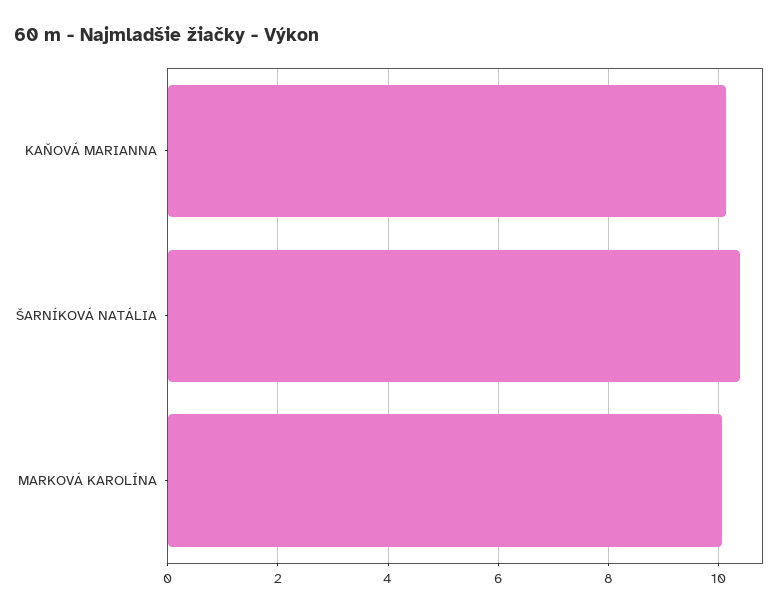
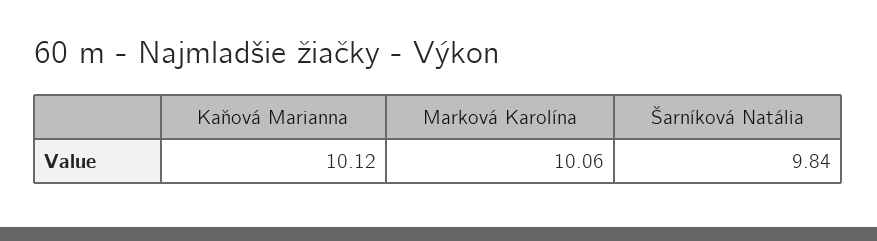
  {
    "KAŇOVÁ MARIANNA": 10.12,
-   "ŠARNÍKOVÁ NATÁLIA": 10.4,
+   "ŠARNÍKOVÁ NATÁLIA": 9.84,
    "MARKOVÁ KAROLÍNA": 10.06
  }

